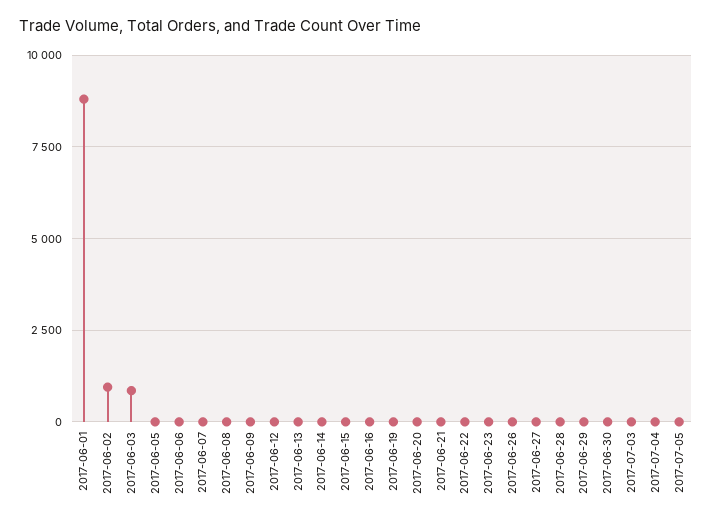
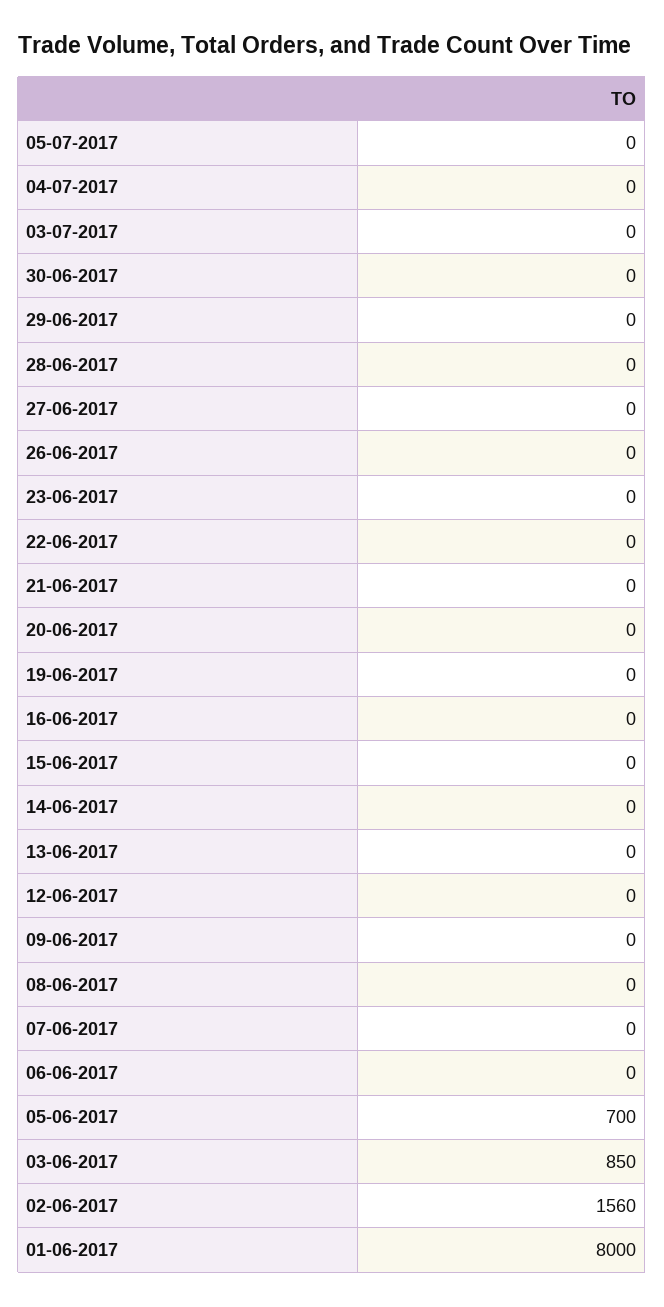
  {
-   "2017-06-01": 8750,
+   "2017-06-01": 8000,
-   "2017-06-02": 1000,
+   "2017-06-02": 1560,
    "2017-06-03": 850,
-   "2017-06-05": 0,
+   "2017-06-05": 700,
    "2017-06-06": 0,
    "2017-06-07": 0,
    "2017-06-08": 0,
    "2017-06-09": 0,
    "2017-06-12": 0,
    "2017-06-13": 0,
    "2017-06-14": 0,
    "2017-06-15": 0,
    "2017-06-16": 0,
    "2017-06-19": 0,
    "2017-06-20": 0,
    "2017-06-21": 0,
    "2017-06-22": 0,
    "2017-06-23": 0,
    "2017-06-26": 0,
    "2017-06-27": 0,
    "2017-06-28": 0,
    "2017-06-29": 0,
    "2017-06-30": 0,
    "2017-07-03": 0,
    "2017-07-04": 0,
    "2017-07-05": 0
  }

